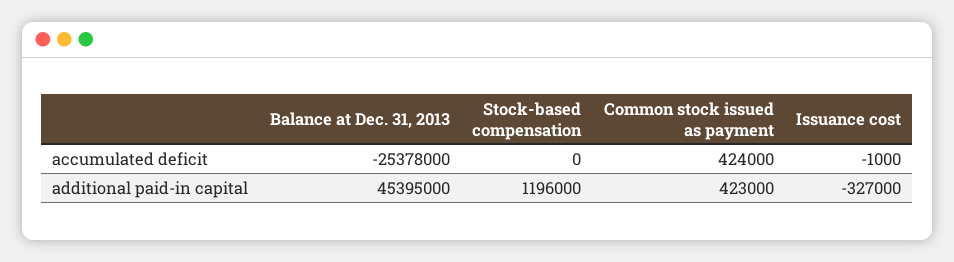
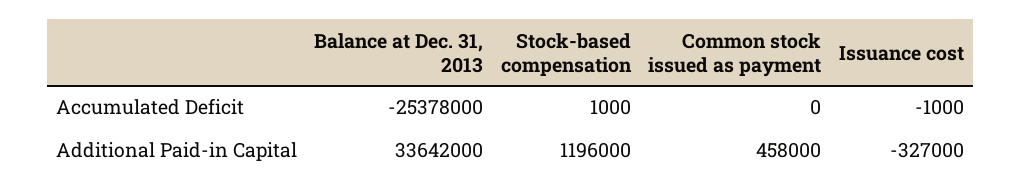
  {
    "Balance at Dec. 31, 2013": {
      "accumulated deficit": -25378000,
-     "additional paid-in capital": 45395000
+     "additional paid-in capital": 33642000
    },
    "Stock-based compensation": {
-     "accumulated deficit": 0,
+     "accumulated deficit": 1000,
      "additional paid-in capital": 1196000
    },
    "Common stock issued as payment": {
-     "accumulated deficit": 424000,
+     "accumulated deficit": 0,
-     "additional paid-in capital": 423000
+     "additional paid-in capital": 458000
    },
    "Issuance cost": {
      "accumulated deficit": -1000,
      "additional paid-in capital": -327000
    }
  }

